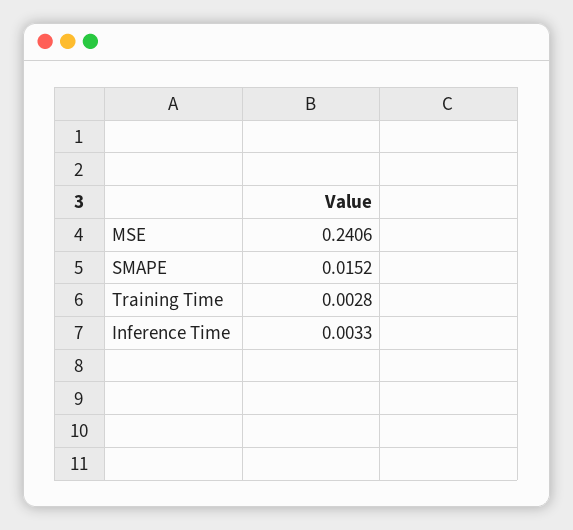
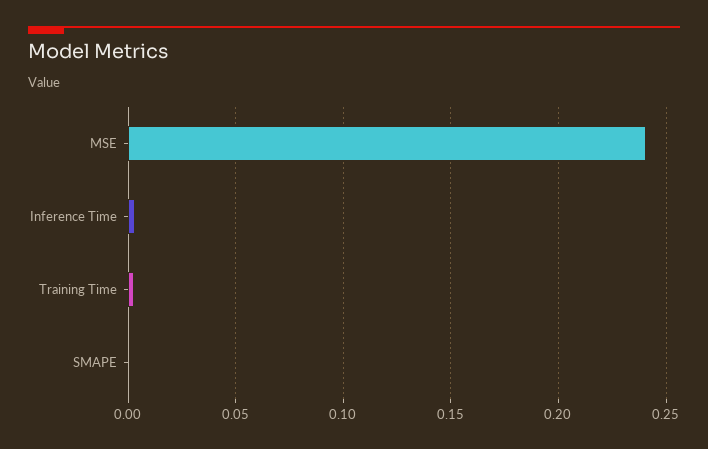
  {
    "MSE": 0.2406,
-   "SMAPE": 0.0152,
+   "SMAPE": 0,
    "Training Time": 0.0028,
    "Inference Time": 0.0033
  }

